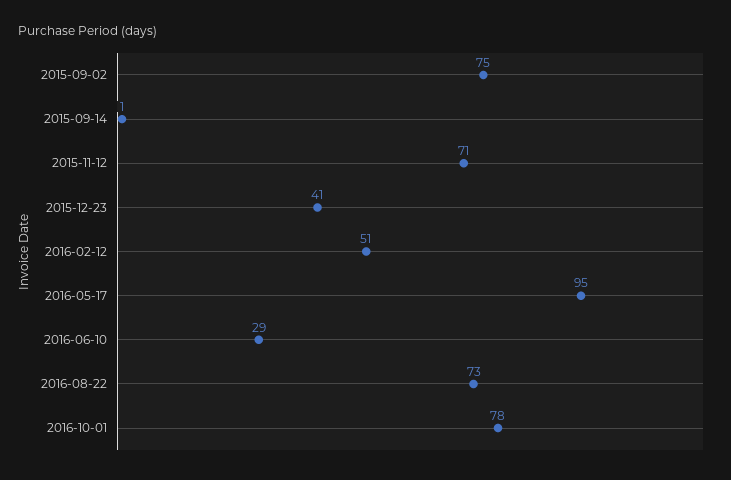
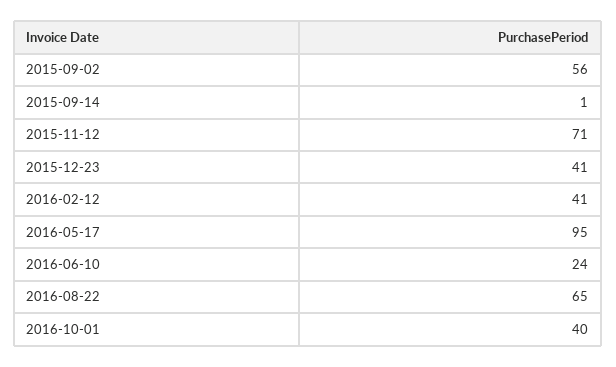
  {
-   "2015-09-02": 75,
+   "2015-09-02": 56,
    "2015-09-14": 1,
    "2015-11-12": 71,
    "2015-12-23": 41,
-   "2016-02-12": 51,
+   "2016-02-12": 41,
    "2016-05-17": 95,
-   "2016-06-10": 29,
+   "2016-06-10": 24,
-   "2016-08-22": 73,
+   "2016-08-22": 65,
-   "2016-10-01": 78
+   "2016-10-01": 40
  }

